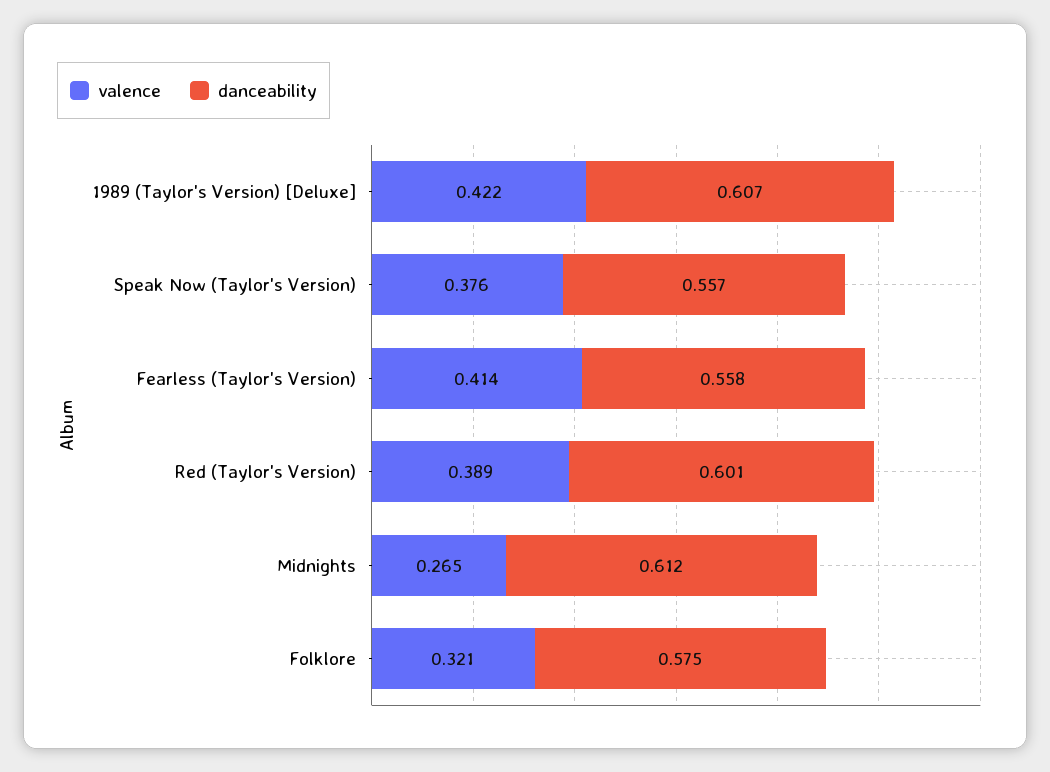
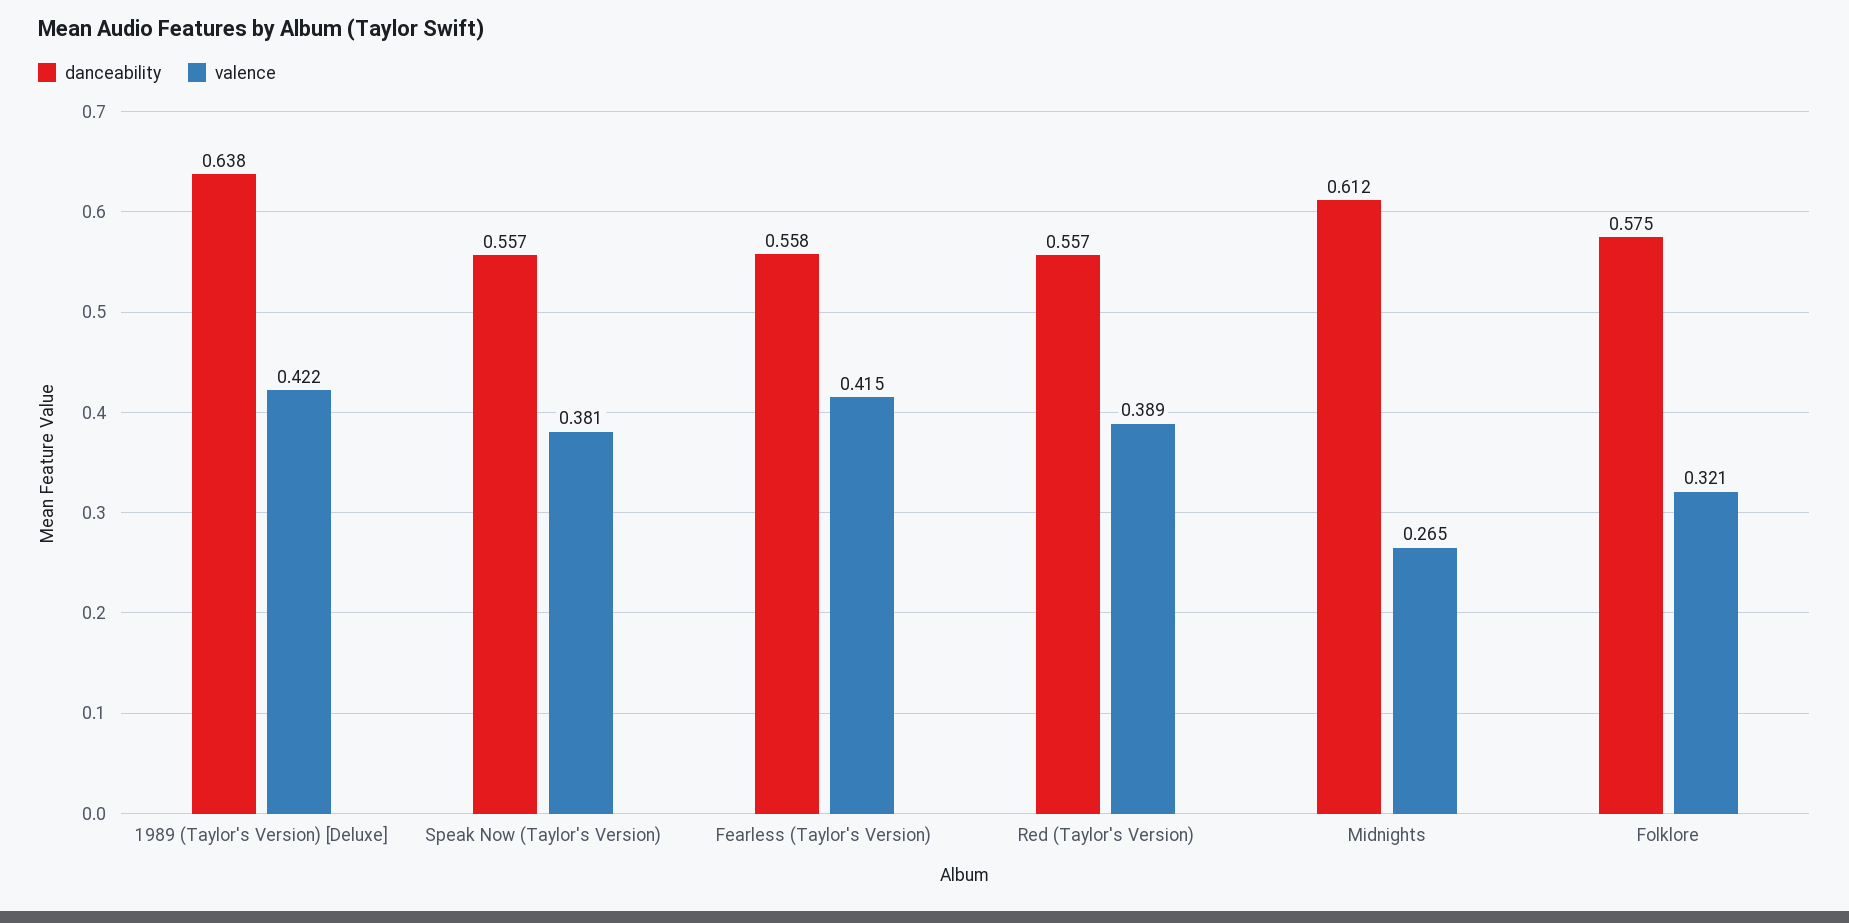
  {
    "valence": {
      "1989 (Taylor's Version) [Deluxe]": 0.422,
-     "Speak Now (Taylor's Version)": 0.376,
+     "Speak Now (Taylor's Version)": 0.381,
-     "Fearless (Taylor's Version)": 0.414,
+     "Fearless (Taylor's Version)": 0.415,
      "Red (Taylor's Version)": 0.389,
      "Midnights": 0.265,
      "Folklore": 0.321
    },
    "danceability": {
-     "1989 (Taylor's Version) [Deluxe]": 0.607,
+     "1989 (Taylor's Version) [Deluxe]": 0.638,
      "Speak Now (Taylor's Version)": 0.557,
      "Fearless (Taylor's Version)": 0.558,
-     "Red (Taylor's Version)": 0.601,
+     "Red (Taylor's Version)": 0.557,
      "Midnights": 0.612,
      "Folklore": 0.575
    }
  }

